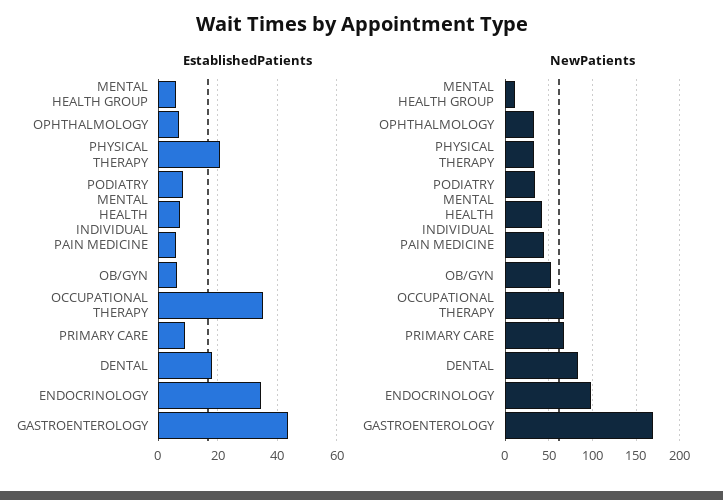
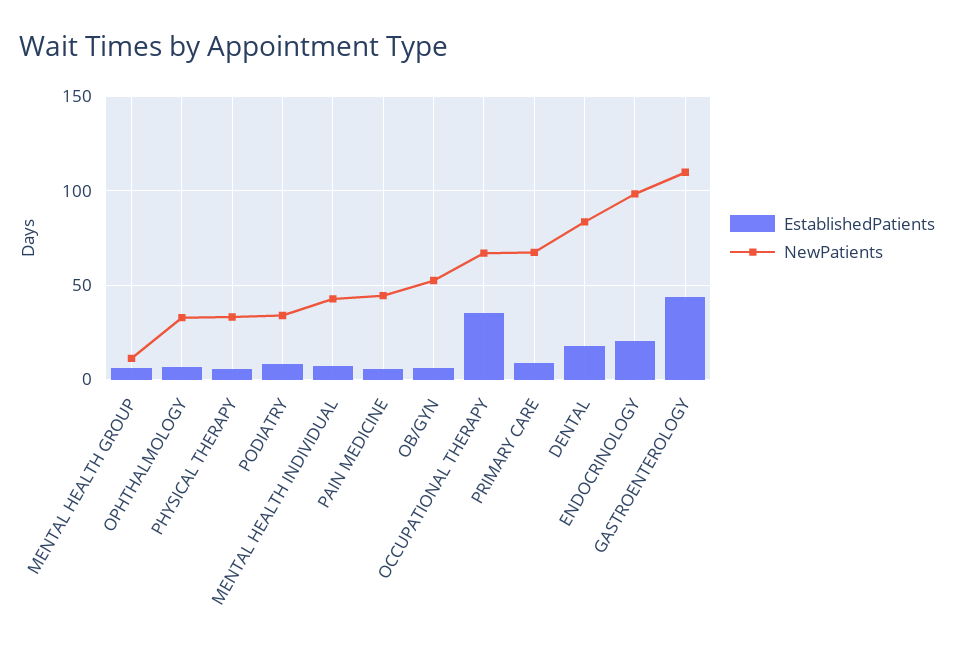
  {
    "EstablishedPatients": {
      "MENTAL HEALTH GROUP": 5,
      "OPHTHALMOLOGY": 7.5,
-     "PHYSICAL THERAPY": 20,
+     "PHYSICAL THERAPY": 5,
      "PODIATRY": 7.5,
      "MENTAL HEALTH INDIVIDUAL": 7.5,
      "PAIN MEDICINE": 5,
      "OB/GYN": 7.5,
      "OCCUPATIONAL THERAPY": 35,
      "PRIMARY CARE": 10,
      "DENTAL": 17.5,
-     "ENDOCRINOLOGY": 35,
+     "ENDOCRINOLOGY": 20,
      "GASTROENTEROLOGY": 42.5
    },
    "NewPatients": {
      "MENTAL HEALTH GROUP": 10,
      "OPHTHALMOLOGY": 35,
      "PHYSICAL THERAPY": 35,
      "PODIATRY": 35,
      "MENTAL HEALTH INDIVIDUAL": 45,
      "PAIN MEDICINE": 45,
      "OB/GYN": 50,
      "OCCUPATIONAL THERAPY": 65,
      "PRIMARY CARE": 65,
      "DENTAL": 85,
      "ENDOCRINOLOGY": 100,
-     "GASTROENTEROLOGY": 170
+     "GASTROENTEROLOGY": 110
    }
  }

